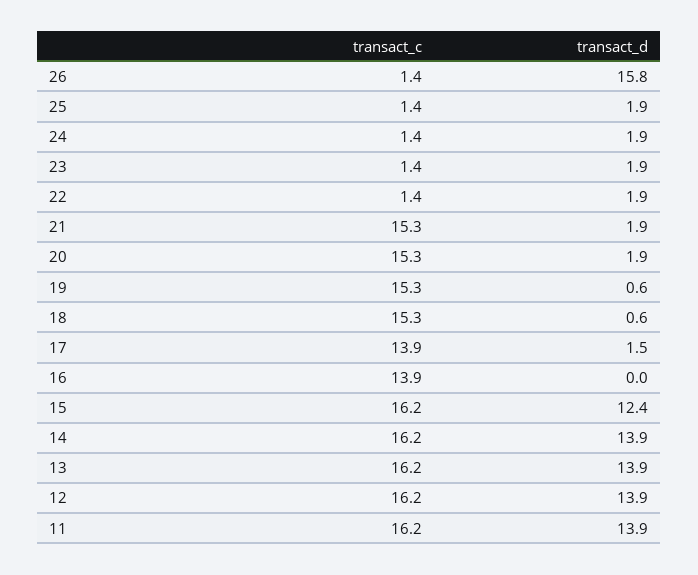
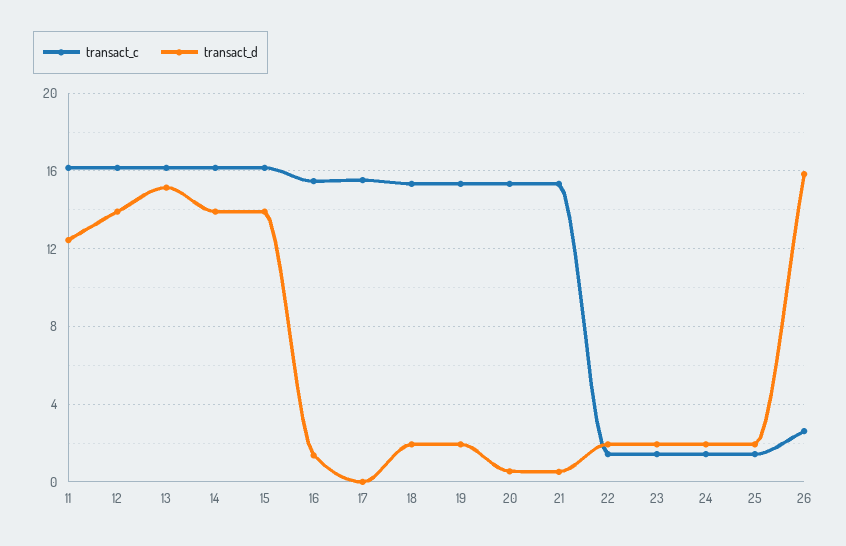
  {
    "transact_c": {
-     "26": 1.4,
+     "26": 2.5,
      "25": 1.4,
      "24": 1.4,
      "23": 1.4,
      "22": 1.4,
      "21": 15.3,
      "20": 15.3,
      "19": 15.3,
      "18": 15.3,
-     "17": 13.9,
+     "17": 15.5,
-     "16": 13.9,
+     "16": 15.5,
      "15": 16.2,
      "14": 16.2,
      "13": 16.2,
      "12": 16.2,
      "11": 16.2
    },
    "transact_d": {
      "26": 15.8,
      "25": 1.9,
      "24": 1.9,
      "23": 1.9,
      "22": 1.9,
-     "21": 1.9,
+     "21": 0.5,
-     "20": 1.9,
+     "20": 0.5,
-     "19": 0.6,
+     "19": 2,
-     "18": 0.6,
+     "18": 2,
-     "17": 1.5,
+     "17": 0,
-     "16": 0,
+     "16": 1.5,
-     "15": 12.4,
+     "15": 14,
      "14": 13.9,
-     "13": 13.9,
+     "13": 15,
      "12": 13.9,
-     "11": 13.9
+     "11": 12.5
    }
  }

